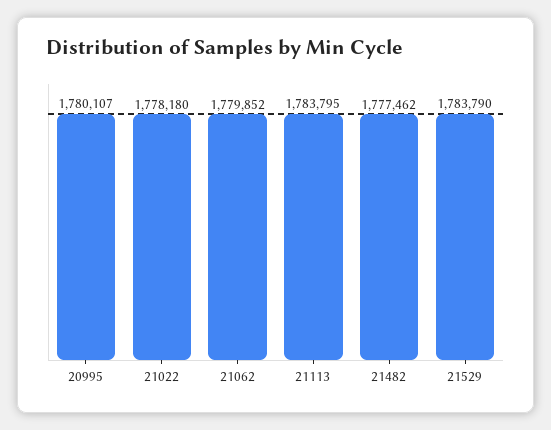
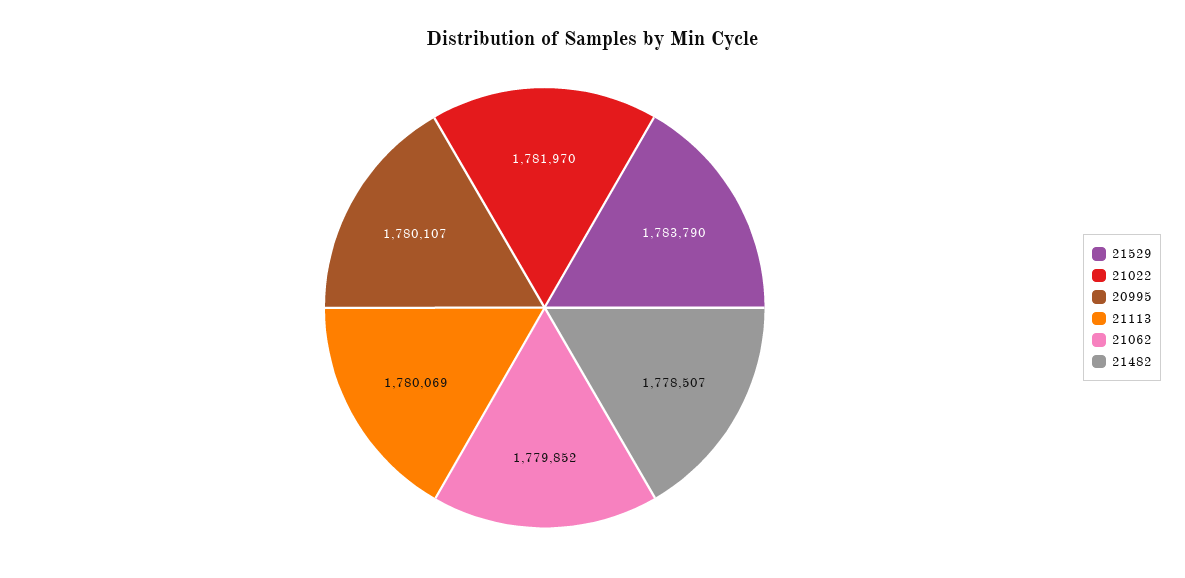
  {
    "20995": 1780107,
-   "21022": 1778180,
+   "21022": 1781970,
    "21062": 1779852,
-   "21113": 1783795,
+   "21113": 1780069,
-   "21482": 1777462,
+   "21482": 1778507,
    "21529": 1783790
  }

